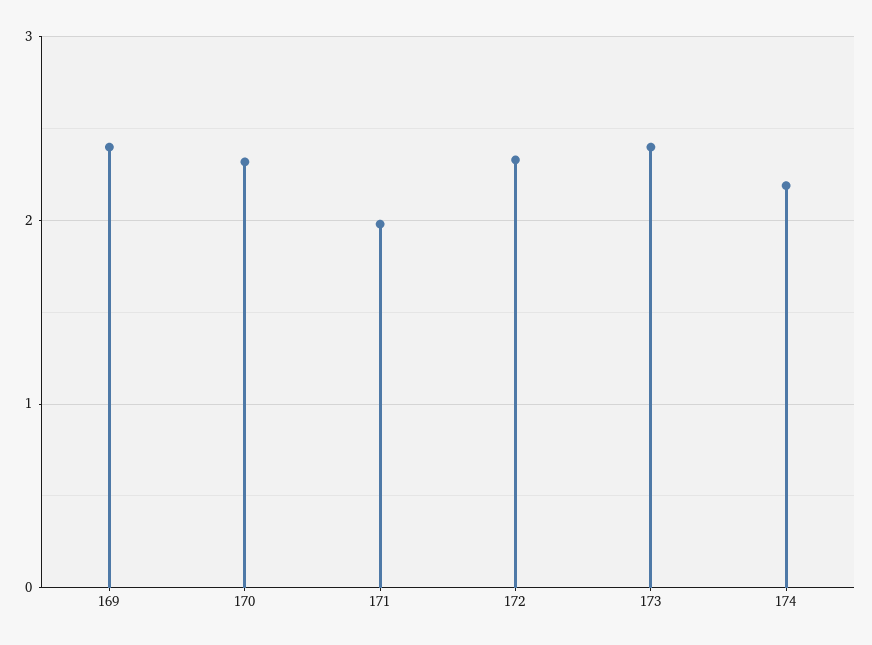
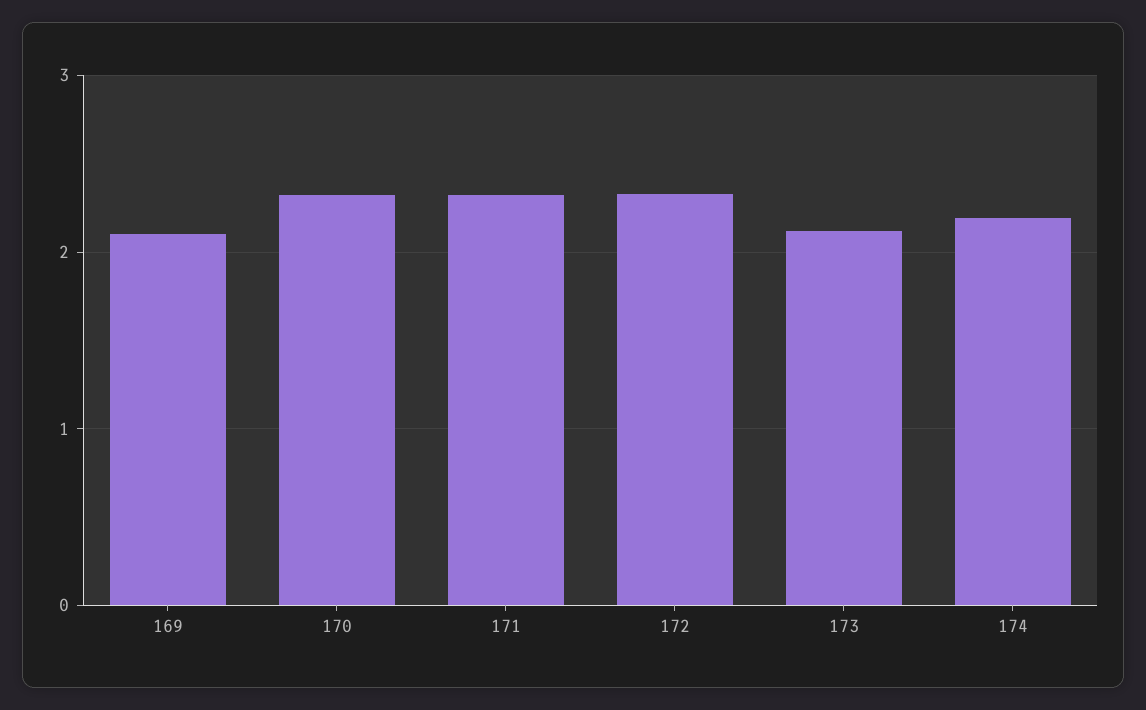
  {
-   "169": 2.4,
+   "169": 2.1,
    "170": 2.3,
-   "171": 2,
+   "171": 2.3,
    "172": 2.3,
-   "173": 2.4,
+   "173": 2.1,
    "174": 2.2
  }

